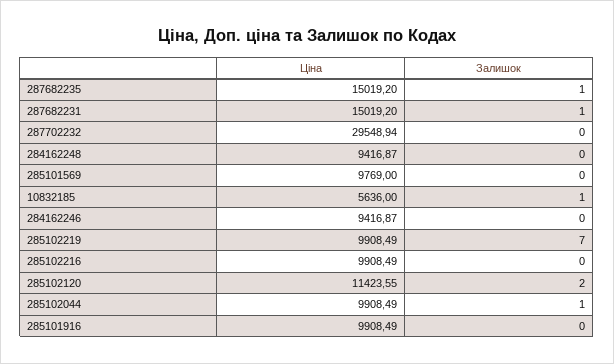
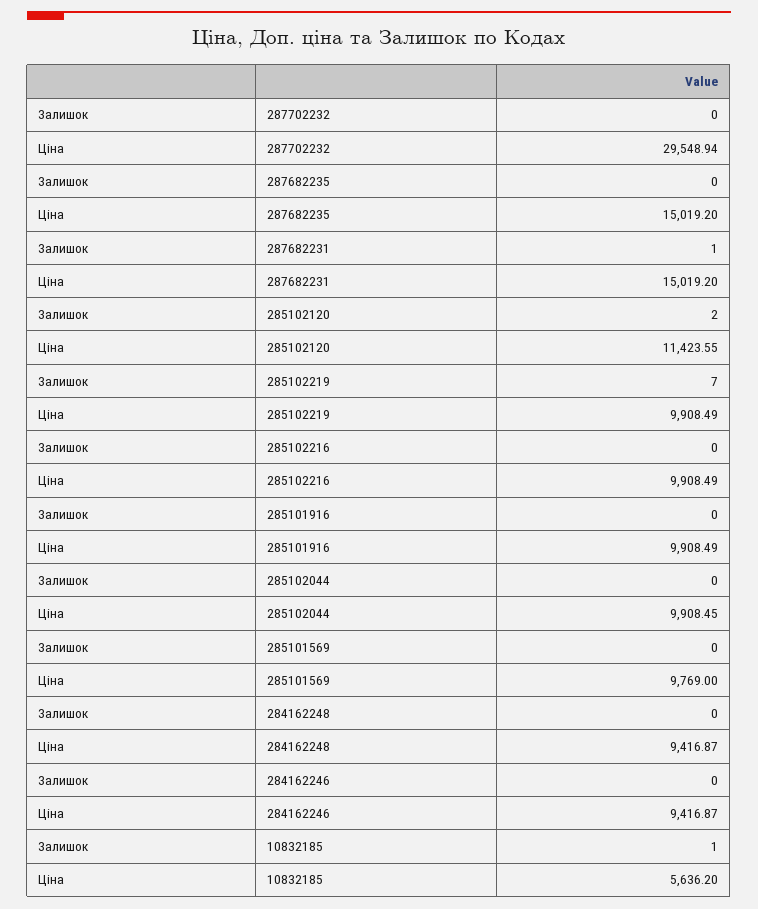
  {
    "Ціна": {
      "287682235": 15019.2,
      "287682231": 15019.2,
      "287702232": 29548.94,
      "284162248": 9416.87,
      "285101569": 9769,
-     "10832185": 5636,
+     "10832185": 5636.2,
      "284162246": 9416.87,
      "285102219": 9908.49,
      "285102216": 9908.49,
      "285102120": 11423.55,
-     "285102044": 9908.49,
+     "285102044": 9908.45,
      "285101916": 9908.49
    },
    "Залишок": {
-     "287682235": 1,
+     "287682235": 0,
      "287682231": 1,
      "287702232": 0,
      "284162248": 0,
      "285101569": 0,
      "10832185": 1,
      "284162246": 0,
      "285102219": 7,
      "285102216": 0,
      "285102120": 2,
-     "285102044": 1,
+     "285102044": 0,
      "285101916": 0
    }
  }

